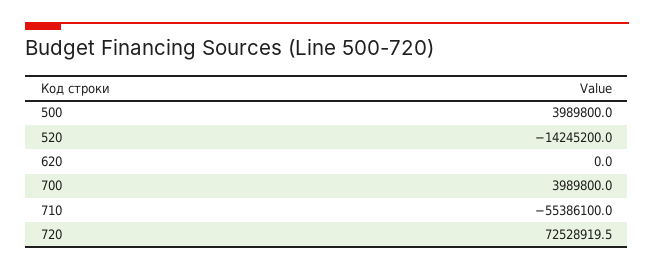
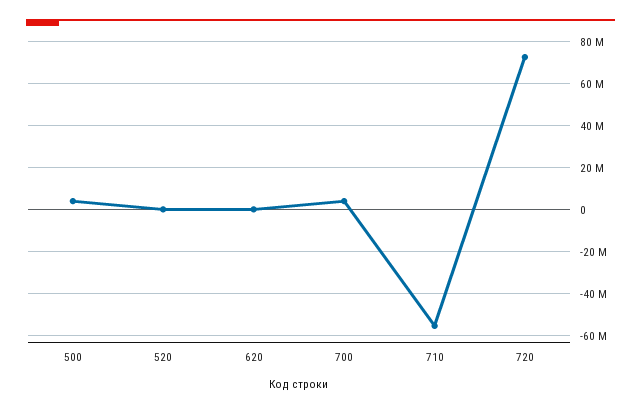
  {
    "500": 3989800,
-   "520": -14245200,
+   "520": 0,
    "620": 0,
    "700": 3989800,
    "710": -55386100,
    "720": 72528919.5
  }

